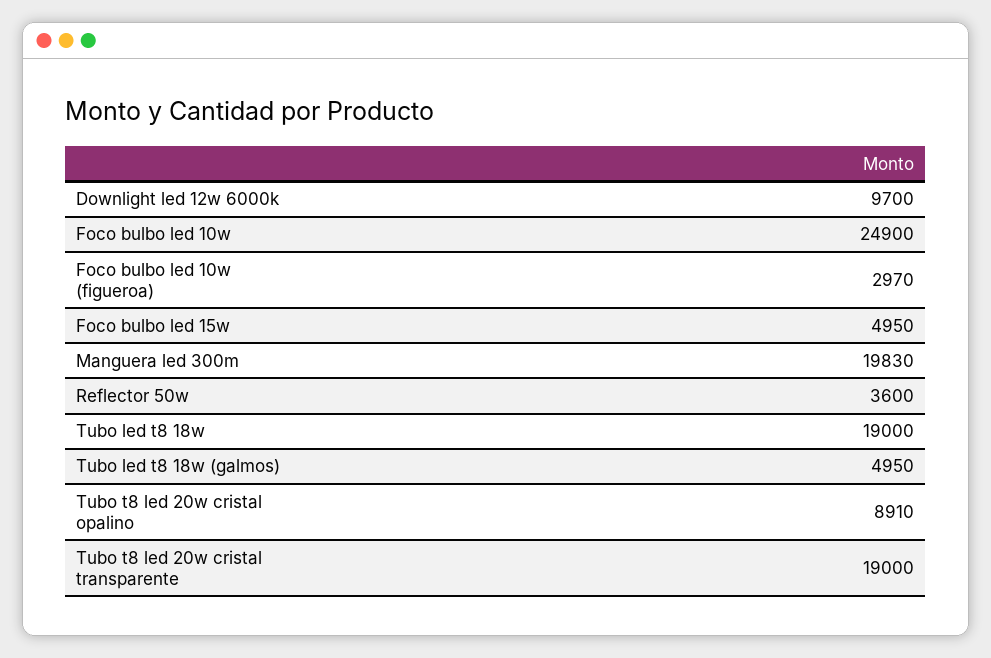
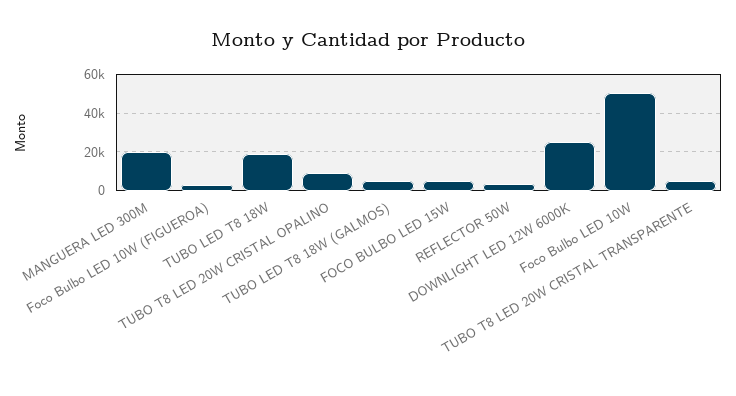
  {
-   "Downlight led 12w 6000k": 9700,
+   "Downlight led 12w 6000k": 25000,
-   "Foco bulbo led 10w": 24900,
+   "Foco bulbo led 10w": 50000,
    "Foco bulbo led 10w (figueroa)": 2970,
    "Foco bulbo led 15w": 4950,
    "Manguera led 300m": 19830,
    "Reflector 50w": 3600,
    "Tubo led t8 18w": 19000,
    "Tubo led t8 18w (galmos)": 4950,
    "Tubo t8 led 20w cristal opalino": 8910,
-   "Tubo t8 led 20w cristal transparente": 19000
+   "Tubo t8 led 20w cristal transparente": 5000
  }

